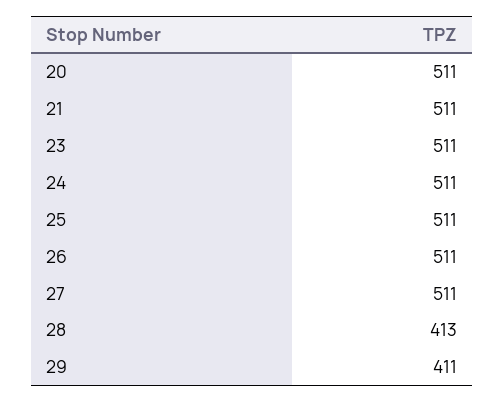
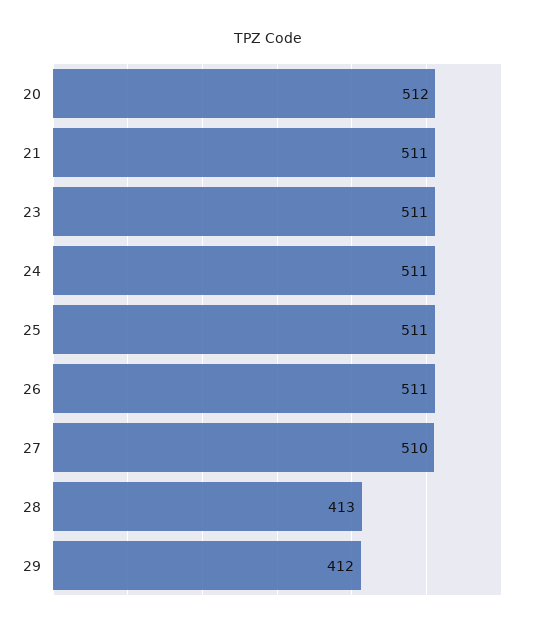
  {
-   "20": 511,
+   "20": 512,
    "21": 511,
    "23": 511,
    "24": 511,
    "25": 511,
    "26": 511,
-   "27": 511,
+   "27": 510,
    "28": 413,
-   "29": 411
+   "29": 412
  }

